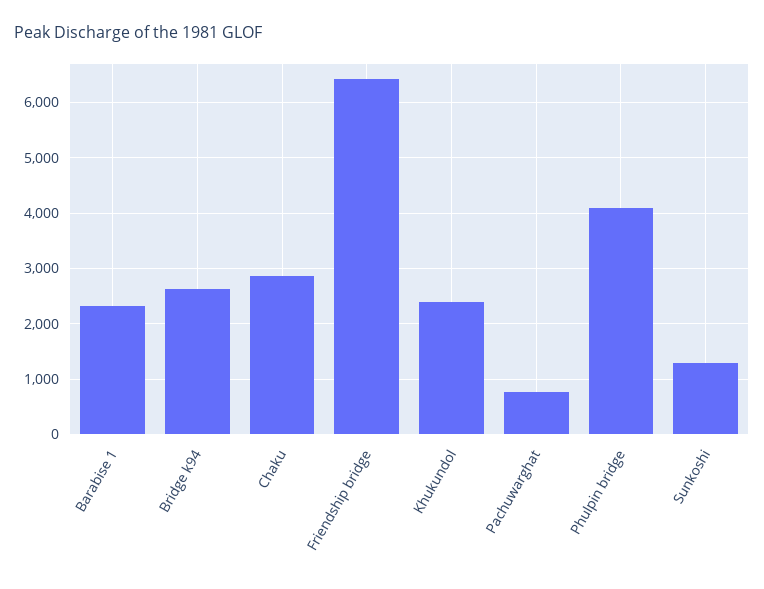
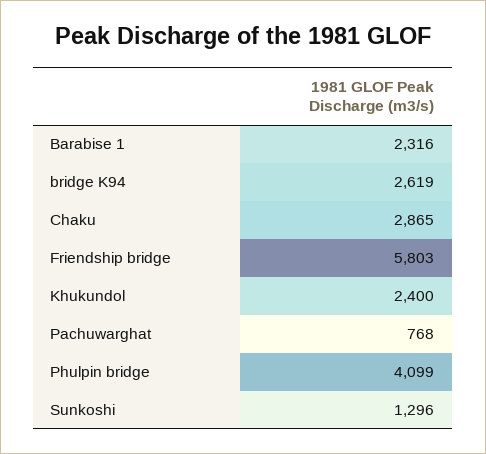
  {
    "Barabise 1": 2316,
    "Bridge k94": 2619,
    "Chaku": 2865,
-   "Friendship bridge": 6400,
+   "Friendship bridge": 5803,
    "Khukundol": 2400,
    "Pachuwarghat": 768,
    "Phulpin bridge": 4099,
    "Sunkoshi": 1296
  }

